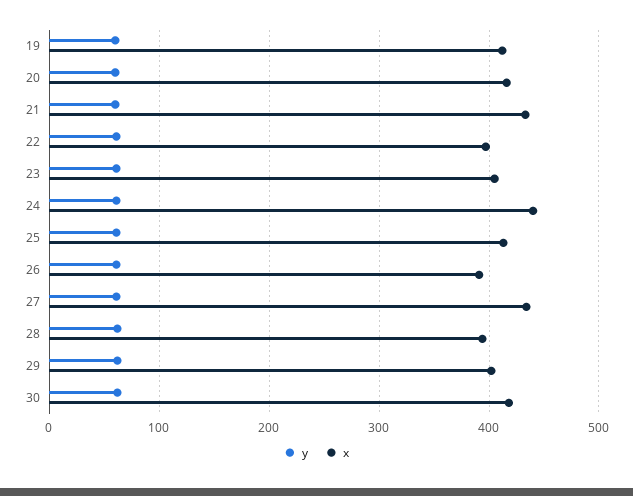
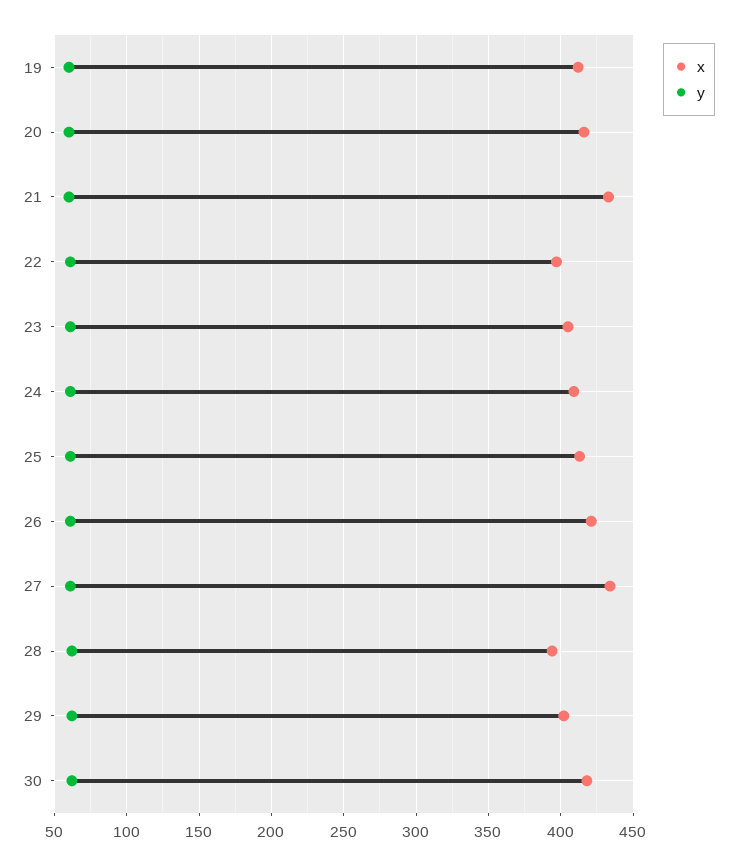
  {
    "y": {
      "19": 60,
      "20": 60,
      "21": 60,
      "22": 60,
      "23": 60,
      "24": 60,
      "25": 60,
      "26": 60,
      "27": 60,
      "28": 60,
      "29": 60,
      "30": 60
    },
    "x": {
      "19": 410,
      "20": 415,
      "21": 435,
      "22": 395,
      "23": 405,
-     "24": 440,
+     "24": 410,
      "25": 415,
-     "26": 390,
+     "26": 420,
      "27": 435,
      "28": 395,
      "29": 400,
      "30": 420
    }
  }

